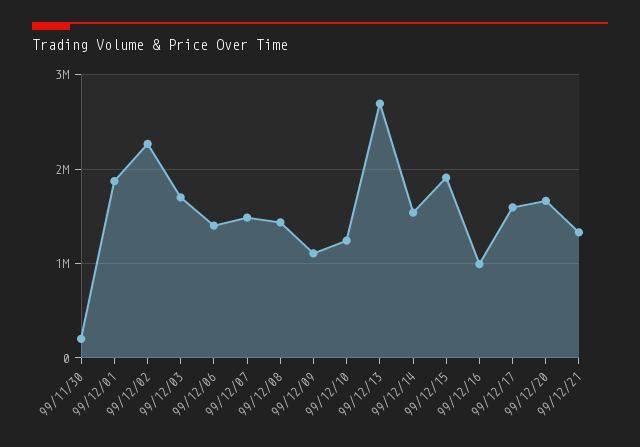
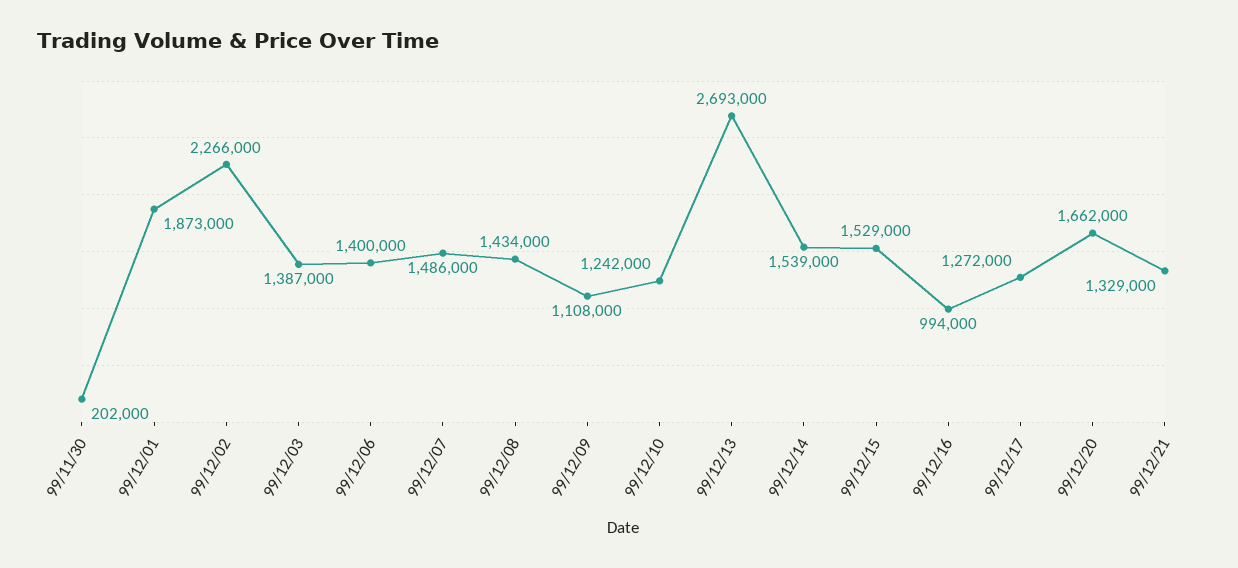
  {
    "99/11/30": 202000,
    "99/12/01": 1873000,
    "99/12/02": 2266000,
-   "99/12/03": 1700000,
+   "99/12/03": 1387000,
    "99/12/06": 1400000,
    "99/12/07": 1486000,
    "99/12/08": 1434000,
    "99/12/09": 1108000,
    "99/12/10": 1242000,
    "99/12/13": 2693000,
    "99/12/14": 1539000,
-   "99/12/15": 1900000,
+   "99/12/15": 1529000,
    "99/12/16": 994000,
-   "99/12/17": 1600000,
+   "99/12/17": 1272000,
    "99/12/20": 1662000,
    "99/12/21": 1329000
  }

